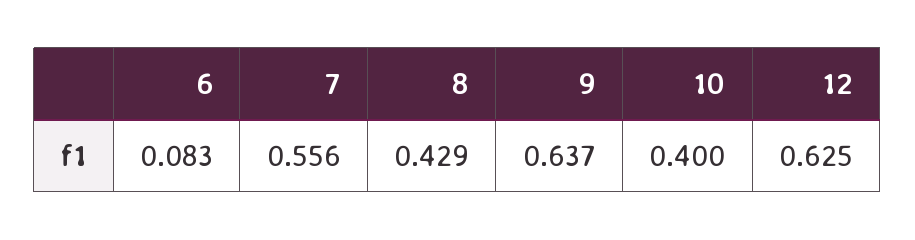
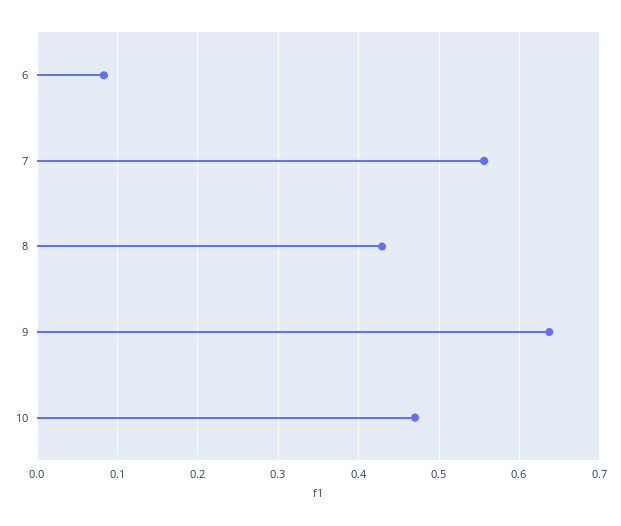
  {
    "6": 0.083,
    "7": 0.556,
    "8": 0.429,
    "9": 0.637,
-   "10": 0.4,
+   "10": 0.47
-   "12": 0.625
  }

